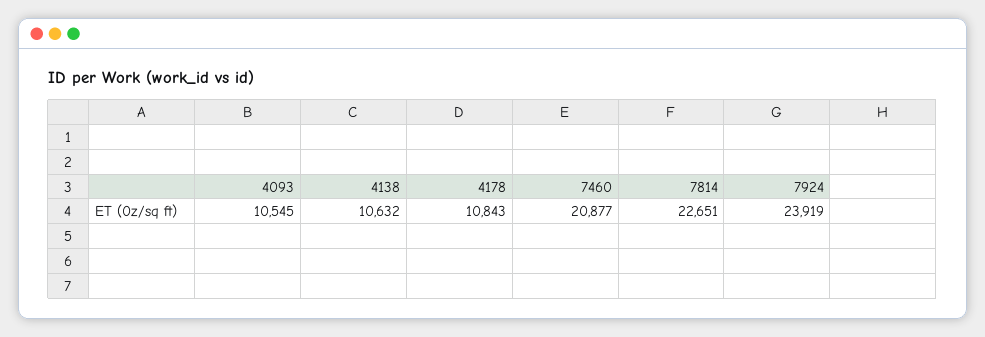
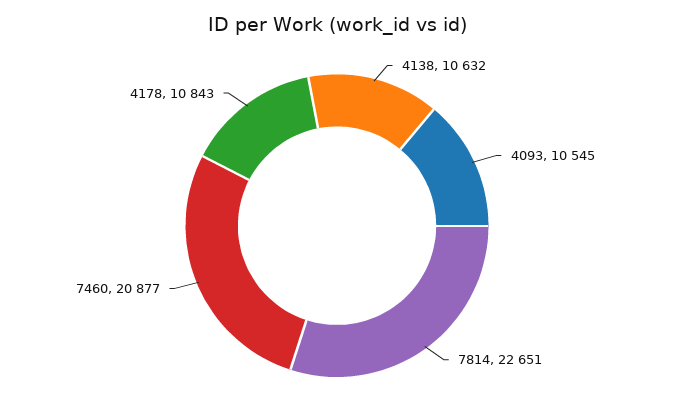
  {
    "4093": 10545,
    "4138": 10632,
    "4178": 10843,
    "7460": 20877,
-   "7814": 22651,
+   "7814": 22651
-   "7924": 23919
  }

